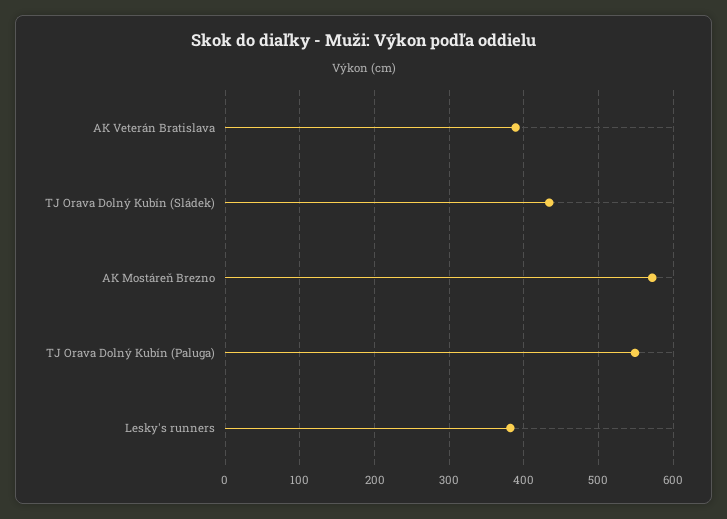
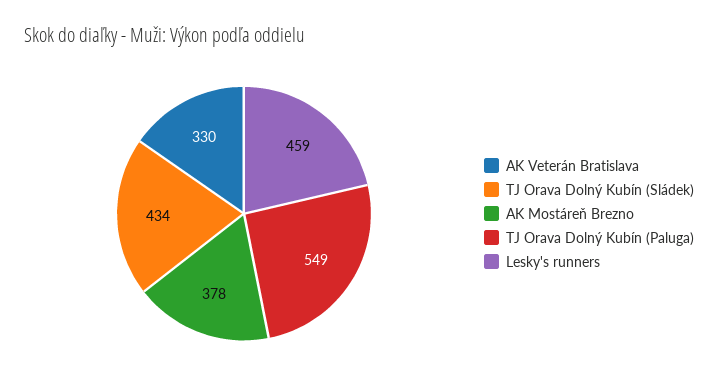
  {
-   "AK Veterán Bratislava": 390,
+   "AK Veterán Bratislava": 330,
    "TJ Orava Dolný Kubín (Sládek)": 434,
-   "AK Mostáreň Brezno": 570,
+   "AK Mostáreň Brezno": 378,
    "TJ Orava Dolný Kubín (Paluga)": 549,
-   "Lesky's runners": 380
+   "Lesky's runners": 459
  }

